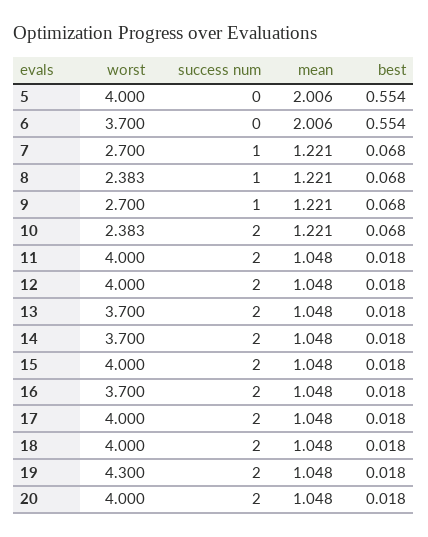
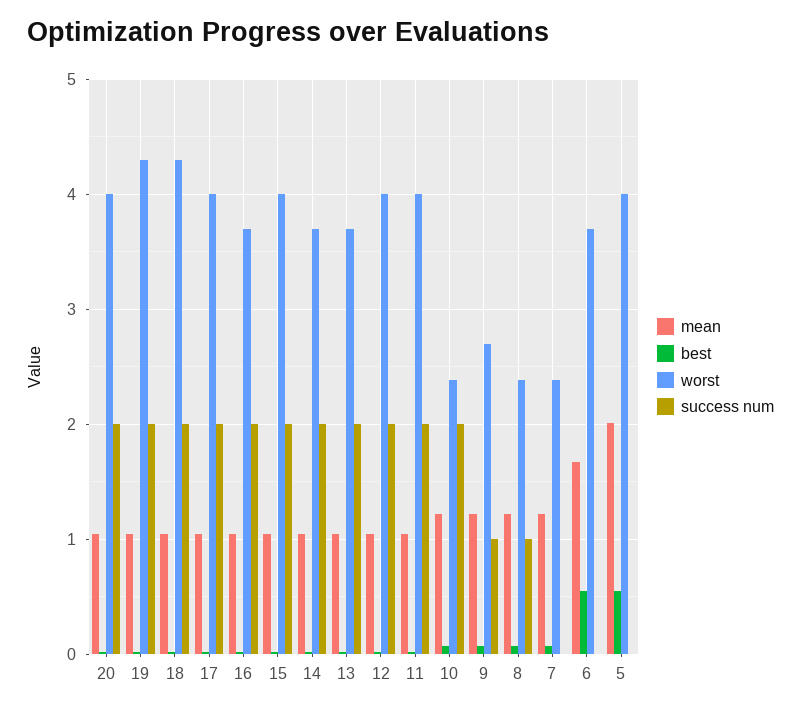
  {
    "worst": {
      "5": 4,
      "6": 3.7,
-     "7": 2.7,
+     "7": 2.4,
      "8": 2.383,
      "9": 2.7,
      "10": 2.383,
      "11": 4,
      "12": 4,
      "13": 3.7,
      "14": 3.7,
      "15": 4,
      "16": 3.7,
      "17": 4,
-     "18": 4,
+     "18": 4.3,
      "19": 4.3,
      "20": 4
    },
    "success num": {
      "5": 0,
      "6": 0,
-     "7": 1,
+     "7": 0,
      "8": 1,
      "9": 1,
      "10": 2,
      "11": 2,
      "12": 2,
      "13": 2,
      "14": 2,
      "15": 2,
      "16": 2,
      "17": 2,
      "18": 2,
      "19": 2,
      "20": 2
    },
    "mean": {
      "5": 2.006,
-     "6": 2.006,
+     "6": 1.7,
      "7": 1.221,
      "8": 1.221,
      "9": 1.221,
      "10": 1.221,
      "11": 1.048,
      "12": 1.048,
      "13": 1.048,
      "14": 1.048,
      "15": 1.048,
      "16": 1.048,
      "17": 1.048,
      "18": 1.048,
      "19": 1.048,
      "20": 1.048
    },
    "best": {
      "5": 0.554,
      "6": 0.554,
      "7": 0.068,
      "8": 0.068,
      "9": 0.068,
      "10": 0.068,
      "11": 0.018,
      "12": 0.018,
      "13": 0.018,
      "14": 0.018,
      "15": 0.018,
      "16": 0.018,
      "17": 0.018,
      "18": 0.018,
      "19": 0.018,
      "20": 0.018
    }
  }

